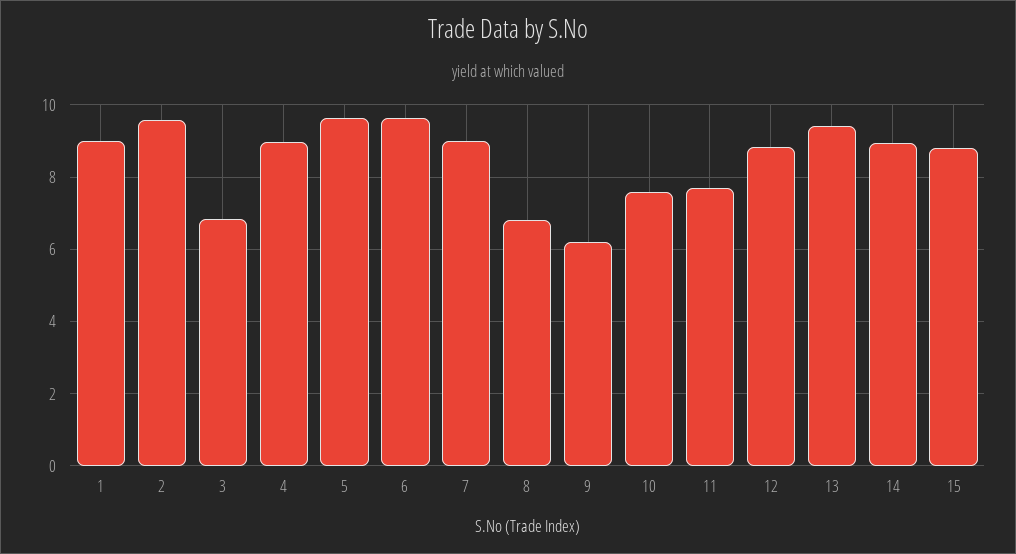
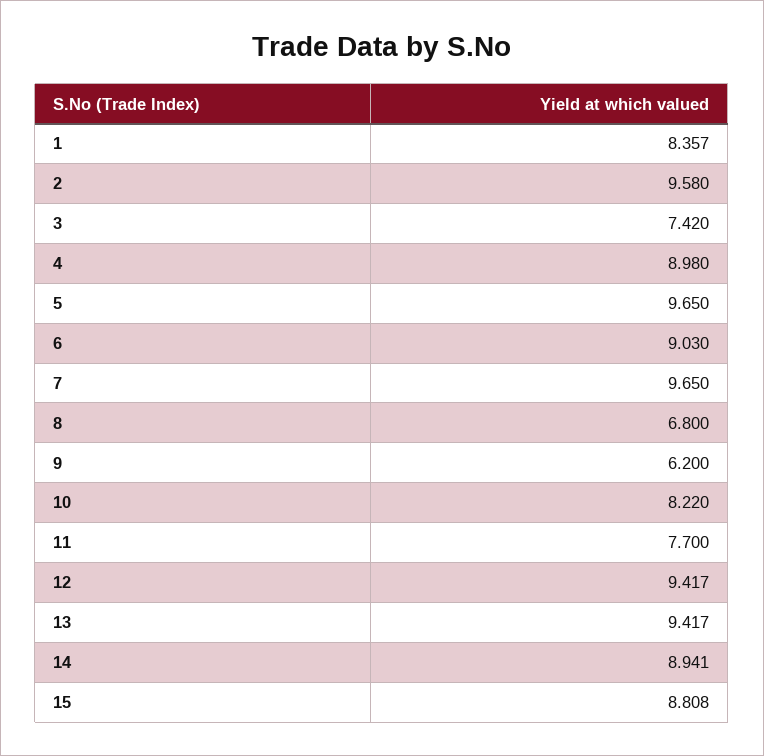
  {
-   "1": 9,
+   "1": 8.357,
    "2": 9.58,
-   "3": 6.8,
+   "3": 7.42,
    "4": 8.98,
    "5": 9.65,
-   "6": 9.6,
+   "6": 9.03,
-   "7": 9,
+   "7": 9.65,
    "8": 6.8,
    "9": 6.2,
-   "10": 7.6,
+   "10": 8.22,
    "11": 7.7,
-   "12": 8.8,
+   "12": 9.417,
    "13": 9.417,
    "14": 8.941,
    "15": 8.808
  }

